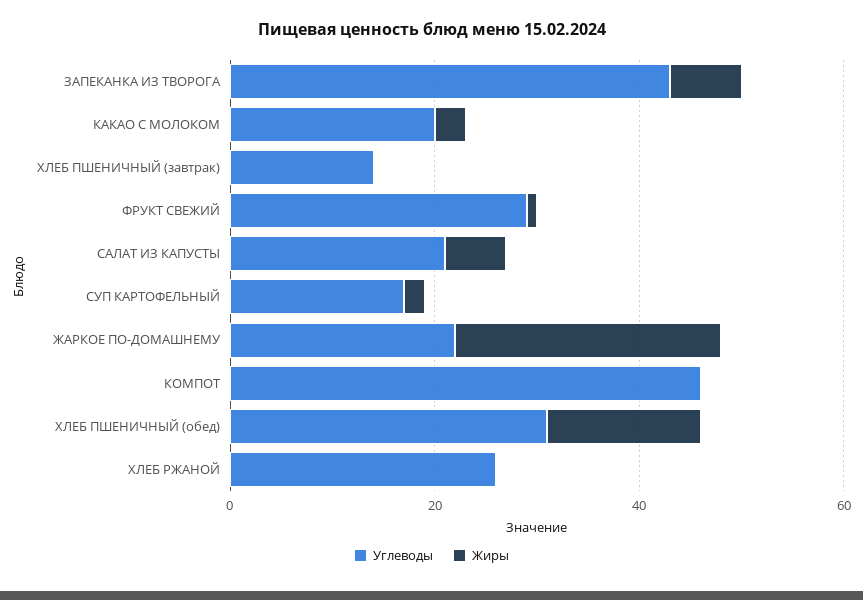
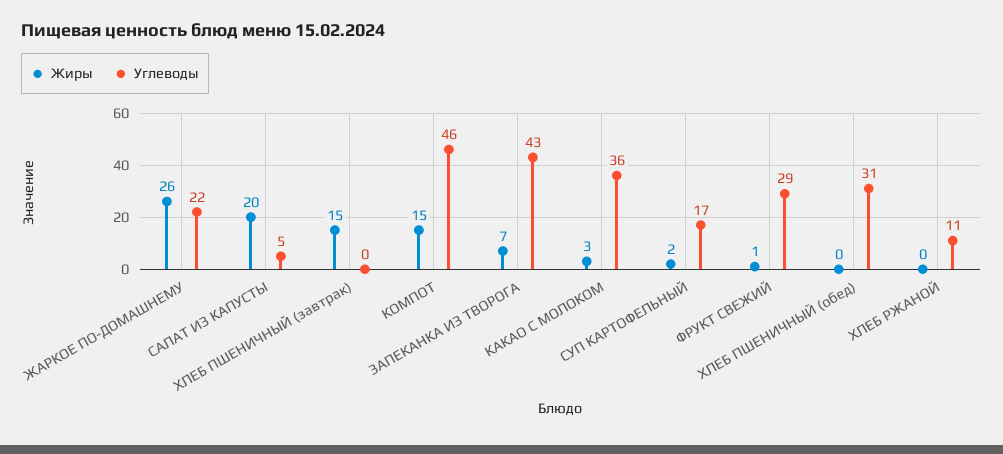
  {
    "Углеводы": {
      "ЗАПЕКАНКА ИЗ ТВОРОГА": 43,
-     "КАКАО С МОЛОКОМ": 20,
+     "КАКАО С МОЛОКОМ": 36,
-     "ХЛЕБ ПШЕНИЧНЫЙ (завтрак)": 15,
+     "ХЛЕБ ПШЕНИЧНЫЙ (завтрак)": 0,
      "ФРУКТ СВЕЖИЙ": 29,
-     "САЛАТ ИЗ КАПУСТЫ": 20,
+     "САЛАТ ИЗ КАПУСТЫ": 5,
      "СУП КАРТОФЕЛЬНЫЙ": 17,
      "ЖАРКОЕ ПО-ДОМАШНЕМУ": 22,
      "КОМПОТ": 46,
      "ХЛЕБ ПШЕНИЧНЫЙ (обед)": 31,
-     "ХЛЕБ РЖАНОЙ": 25
+     "ХЛЕБ РЖАНОЙ": 11
    },
    "Жиры": {
      "ЗАПЕКАНКА ИЗ ТВОРОГА": 7,
      "КАКАО С МОЛОКОМ": 3,
-     "ХЛЕБ ПШЕНИЧНЫЙ (завтрак)": 0,
+     "ХЛЕБ ПШЕНИЧНЫЙ (завтрак)": 15,
      "ФРУКТ СВЕЖИЙ": 1,
-     "САЛАТ ИЗ КАПУСТЫ": 5,
+     "САЛАТ ИЗ КАПУСТЫ": 20,
      "СУП КАРТОФЕЛЬНЫЙ": 2,
      "ЖАРКОЕ ПО-ДОМАШНЕМУ": 26,
-     "КОМПОТ": 0,
+     "КОМПОТ": 15,
-     "ХЛЕБ ПШЕНИЧНЫЙ (обед)": 15,
+     "ХЛЕБ ПШЕНИЧНЫЙ (обед)": 0,
      "ХЛЕБ РЖАНОЙ": 0
    }
  }

